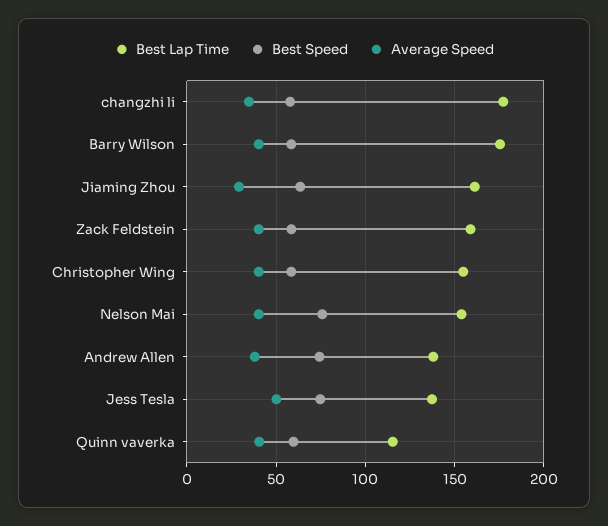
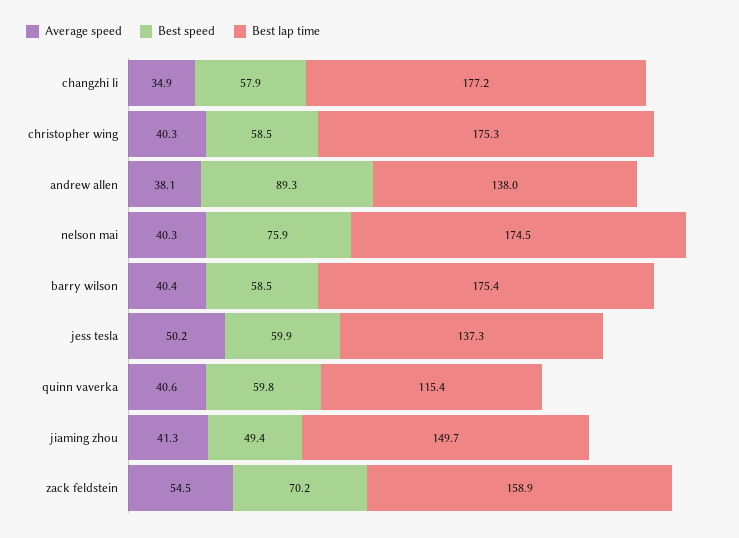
  {
    "Best Lap Time": {
      "changzhi li": 177.2,
      "Barry Wilson": 175.4,
-     "Jiaming Zhou": 160,
+     "Jiaming Zhou": 149.7,
      "Zack Feldstein": 158.9,
-     "Christopher Wing": 155,
+     "Christopher Wing": 175.3,
-     "Nelson Mai": 155,
+     "Nelson Mai": 174.5,
      "Andrew Allen": 138,
      "Jess Tesla": 137.3,
      "Quinn vaverka": 115.4
    },
    "Best Speed": {
      "changzhi li": 57.9,
      "Barry Wilson": 58.5,
-     "Jiaming Zhou": 65,
+     "Jiaming Zhou": 49.4,
-     "Zack Feldstein": 60,
+     "Zack Feldstein": 70.2,
      "Christopher Wing": 58.5,
      "Nelson Mai": 75.9,
-     "Andrew Allen": 75,
+     "Andrew Allen": 89.3,
-     "Jess Tesla": 75,
+     "Jess Tesla": 59.9,
      "Quinn vaverka": 59.8
    },
    "Average Speed": {
      "changzhi li": 34.9,
      "Barry Wilson": 40.4,
-     "Jiaming Zhou": 30,
+     "Jiaming Zhou": 41.3,
-     "Zack Feldstein": 40,
+     "Zack Feldstein": 54.5,
      "Christopher Wing": 40.3,
      "Nelson Mai": 40.3,
      "Andrew Allen": 38.1,
      "Jess Tesla": 50.2,
      "Quinn vaverka": 40.6
    }
  }

